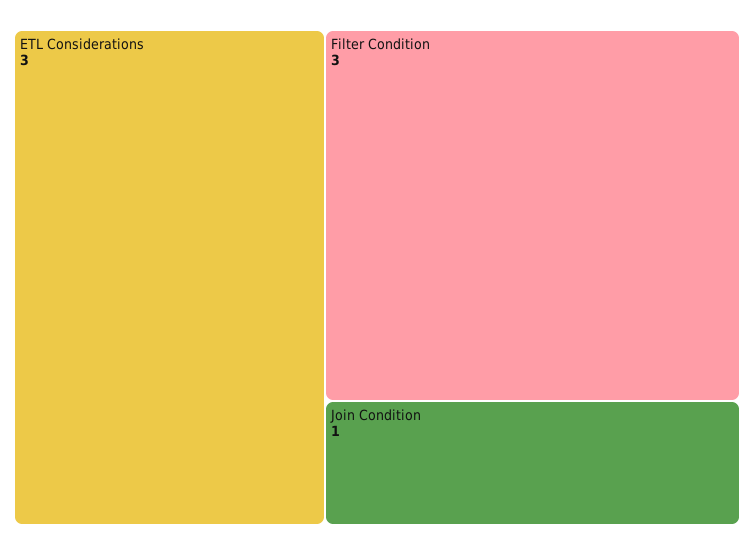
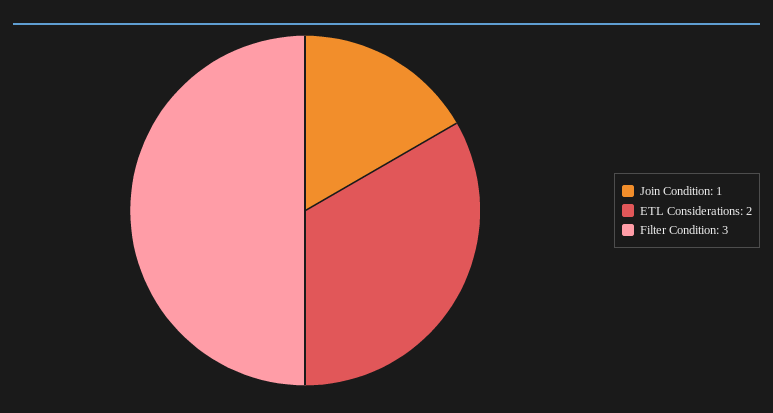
  {
-   "ETL Considerations": 3,
+   "ETL Considerations": 2,
    "Filter Condition": 3,
    "Join Condition": 1
  }

